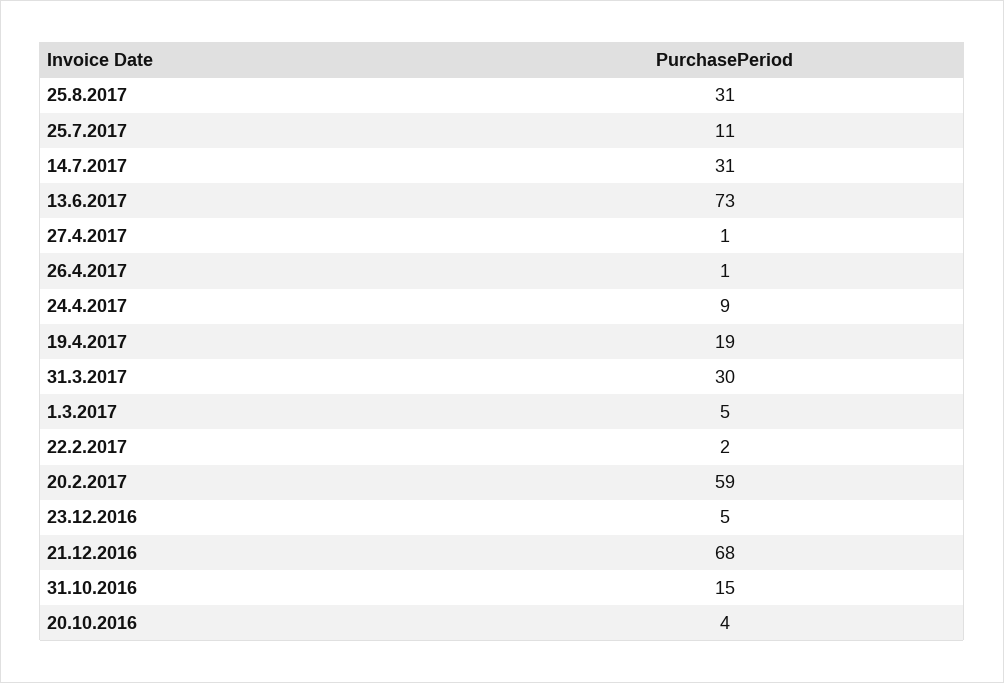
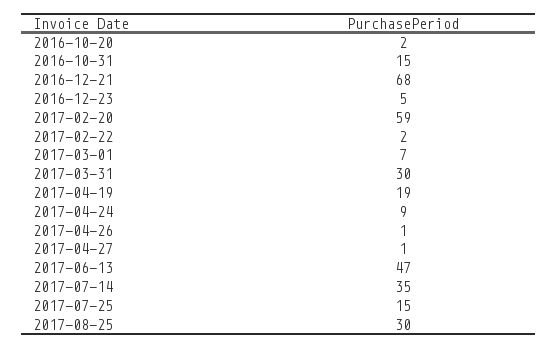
  {
-   "25.8.2017": 31,
+   "25.8.2017": 30,
-   "25.7.2017": 11,
+   "25.7.2017": 15,
-   "14.7.2017": 31,
+   "14.7.2017": 35,
-   "13.6.2017": 73,
+   "13.6.2017": 47,
    "27.4.2017": 1,
    "26.4.2017": 1,
    "24.4.2017": 9,
    "19.4.2017": 19,
    "31.3.2017": 30,
-   "1.3.2017": 5,
+   "1.3.2017": 7,
    "22.2.2017": 2,
    "20.2.2017": 59,
    "23.12.2016": 5,
    "21.12.2016": 68,
    "31.10.2016": 15,
-   "20.10.2016": 4
+   "20.10.2016": 2
  }

